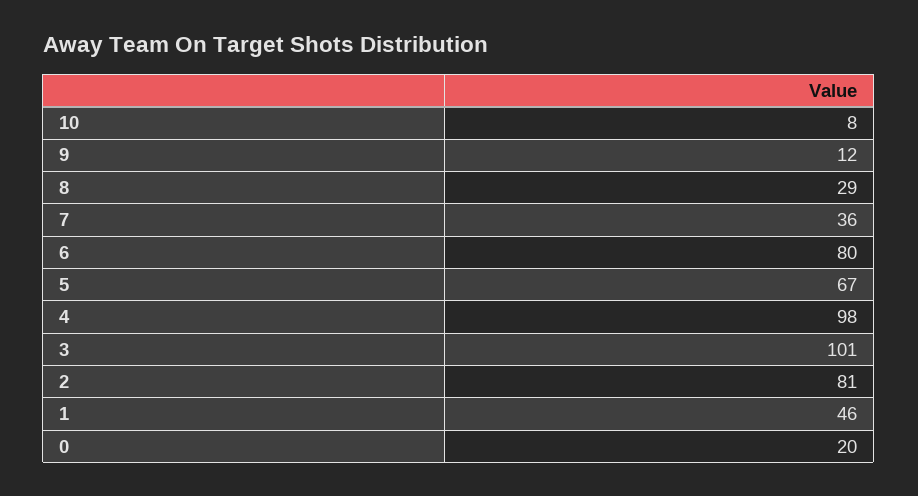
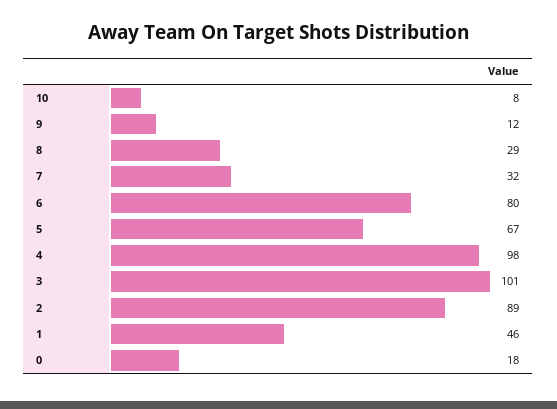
  {
    "10": 8,
    "9": 12,
    "8": 29,
-   "7": 36,
+   "7": 32,
    "6": 80,
    "5": 67,
    "4": 98,
    "3": 101,
-   "2": 81,
+   "2": 89,
    "1": 46,
-   "0": 20
+   "0": 18
  }

